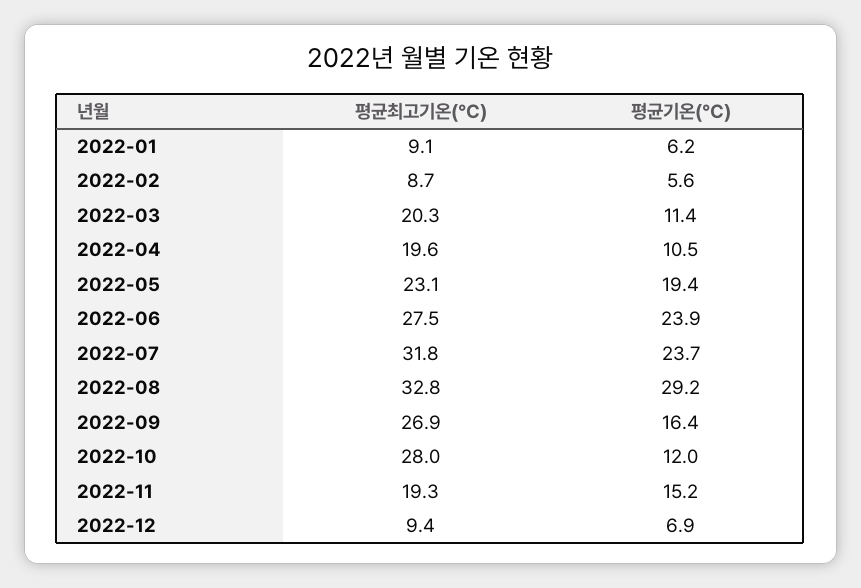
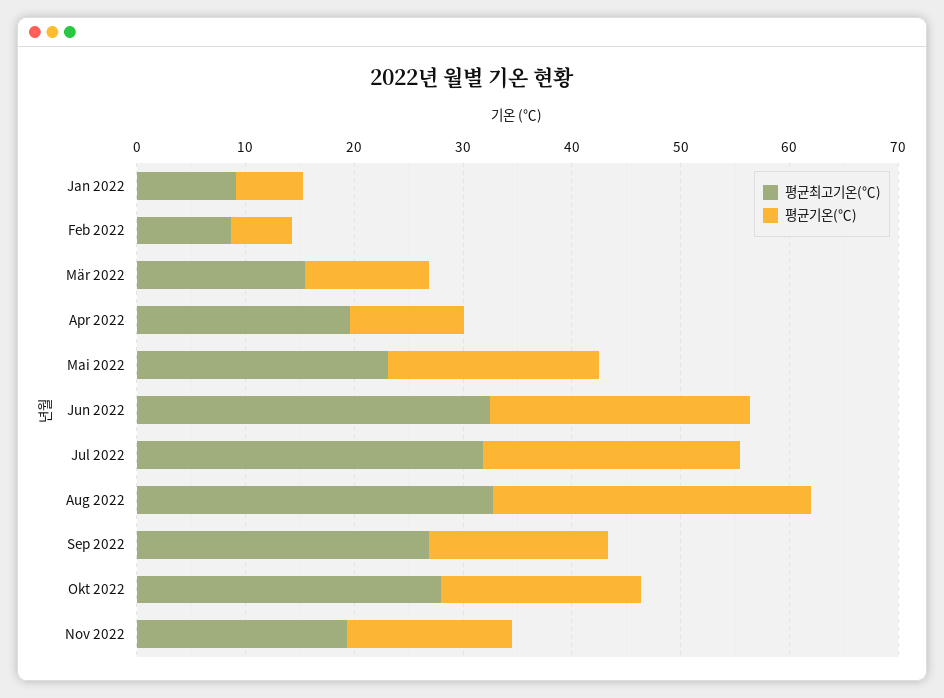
  {
    "평균최고기온(℃)": {
      "2022-01": 9.1,
      "2022-02": 8.7,
-     "2022-03": 20.3,
+     "2022-03": 16,
      "2022-04": 19.6,
      "2022-05": 23.1,
-     "2022-06": 27.5,
+     "2022-06": 32,
      "2022-07": 31.8,
      "2022-08": 32.8,
      "2022-09": 26.9,
      "2022-10": 28,
-     "2022-11": 19.3,
+     "2022-11": 19.3
-     "2022-12": 9.4
    },
    "평균기온(℃)": {
      "2022-01": 6.2,
      "2022-02": 5.6,
      "2022-03": 11.4,
      "2022-04": 10.5,
      "2022-05": 19.4,
      "2022-06": 23.9,
      "2022-07": 23.7,
      "2022-08": 29.2,
      "2022-09": 16.4,
-     "2022-10": 12,
+     "2022-10": 18,
-     "2022-11": 15.2,
+     "2022-11": 15.2
-     "2022-12": 6.9
    }
  }

